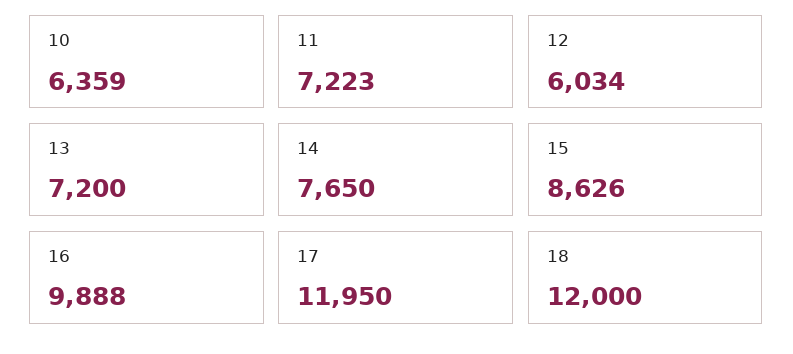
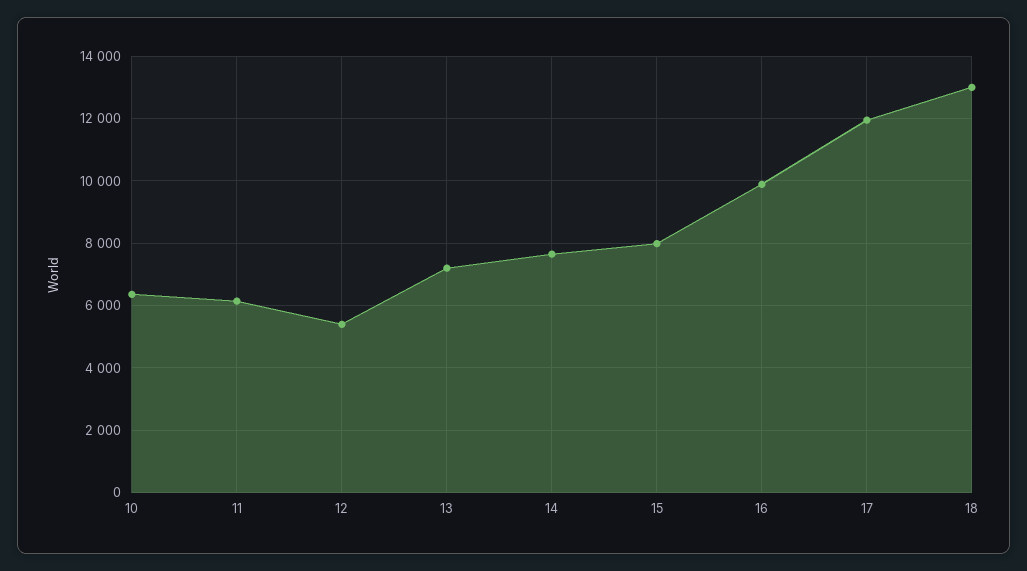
  {
    "10": 6359,
-   "11": 7223,
+   "11": 6200,
-   "12": 6034,
+   "12": 5400,
    "13": 7200,
    "14": 7650,
-   "15": 8626,
+   "15": 8000,
    "16": 9888,
    "17": 11950,
-   "18": 12000
+   "18": 13000
  }

